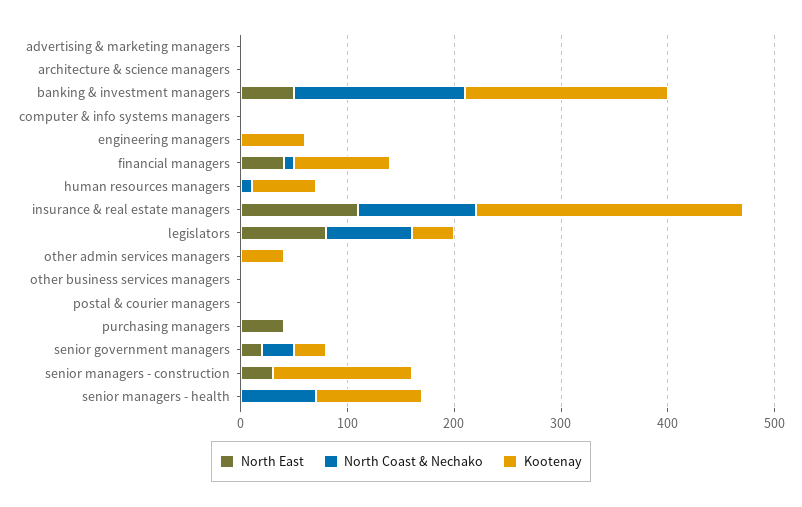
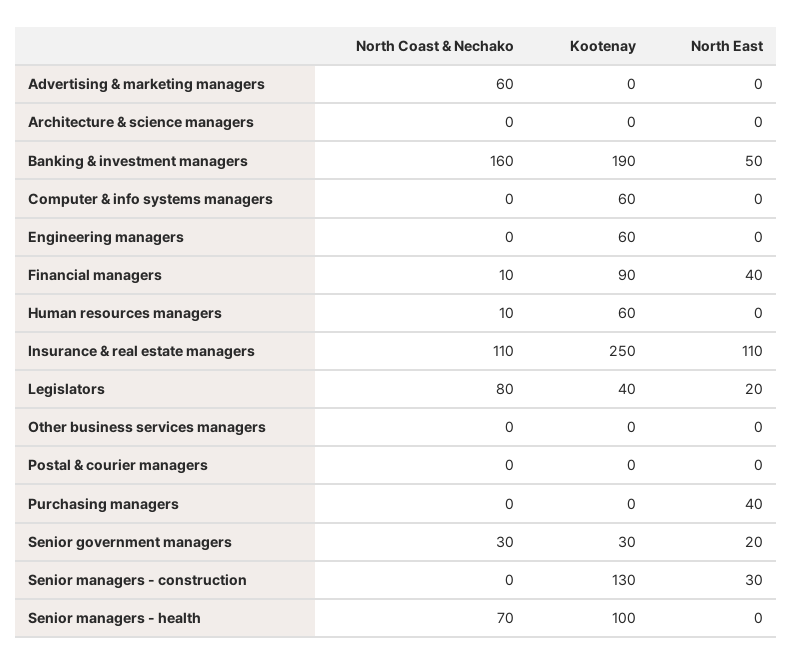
  {
    "North East": {
      "advertising & marketing managers": 0,
      "architecture & science managers": 0,
      "banking & investment managers": 50,
      "computer & info systems managers": 0,
      "engineering managers": 0,
      "financial managers": 40,
      "human resources managers": 0,
      "insurance & real estate managers": 110,
-     "legislators": 80,
+     "legislators": 20,
-     "other admin services managers": 0,
      "other business services managers": 0,
      "postal & courier managers": 0,
      "purchasing managers": 40,
      "senior government managers": 20,
      "senior managers - construction": 30,
      "senior managers - health": 0
    },
    "North Coast & Nechako": {
-     "advertising & marketing managers": 0,
+     "advertising & marketing managers": 60,
      "architecture & science managers": 0,
      "banking & investment managers": 160,
      "computer & info systems managers": 0,
      "engineering managers": 0,
      "financial managers": 10,
      "human resources managers": 10,
      "insurance & real estate managers": 110,
      "legislators": 80,
-     "other admin services managers": 0,
      "other business services managers": 0,
      "postal & courier managers": 0,
      "purchasing managers": 0,
      "senior government managers": 30,
      "senior managers - construction": 0,
      "senior managers - health": 70
    },
    "Kootenay": {
      "advertising & marketing managers": 0,
      "architecture & science managers": 0,
      "banking & investment managers": 190,
-     "computer & info systems managers": 0,
+     "computer & info systems managers": 60,
      "engineering managers": 60,
      "financial managers": 90,
      "human resources managers": 60,
      "insurance & real estate managers": 250,
      "legislators": 40,
-     "other admin services managers": 40,
      "other business services managers": 0,
      "postal & courier managers": 0,
      "purchasing managers": 0,
      "senior government managers": 30,
      "senior managers - construction": 130,
      "senior managers - health": 100
    }
  }

